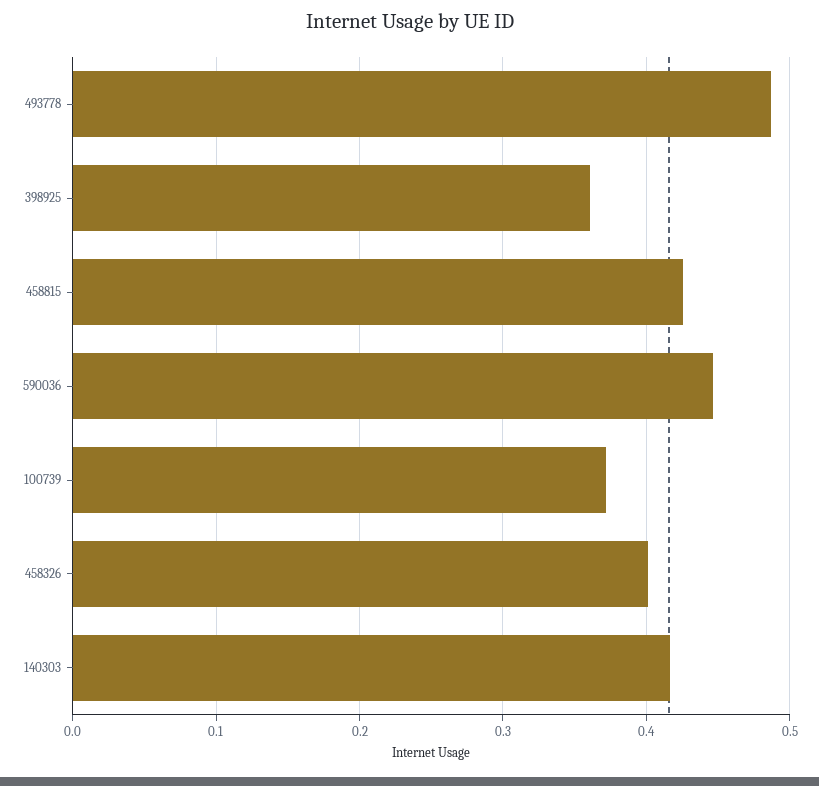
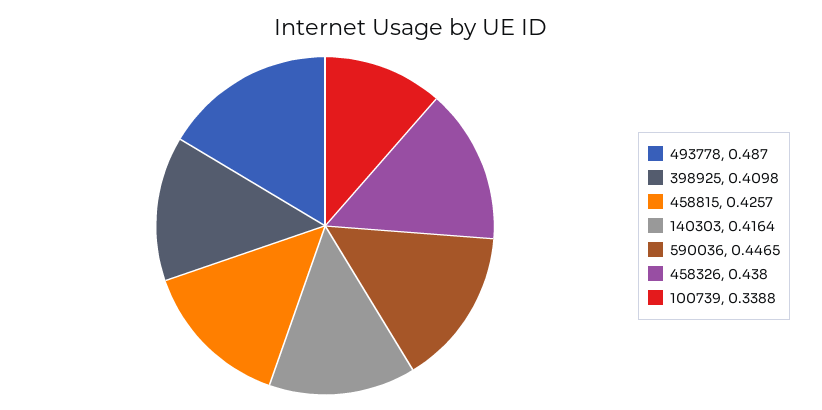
  {
    "493778": 0.487,
-   "398925": 0.36,
+   "398925": 0.4098,
    "458815": 0.4257,
    "590036": 0.4465,
-   "100739": 0.37,
+   "100739": 0.3388,
-   "458326": 0.4,
+   "458326": 0.438,
    "140303": 0.4164
  }

